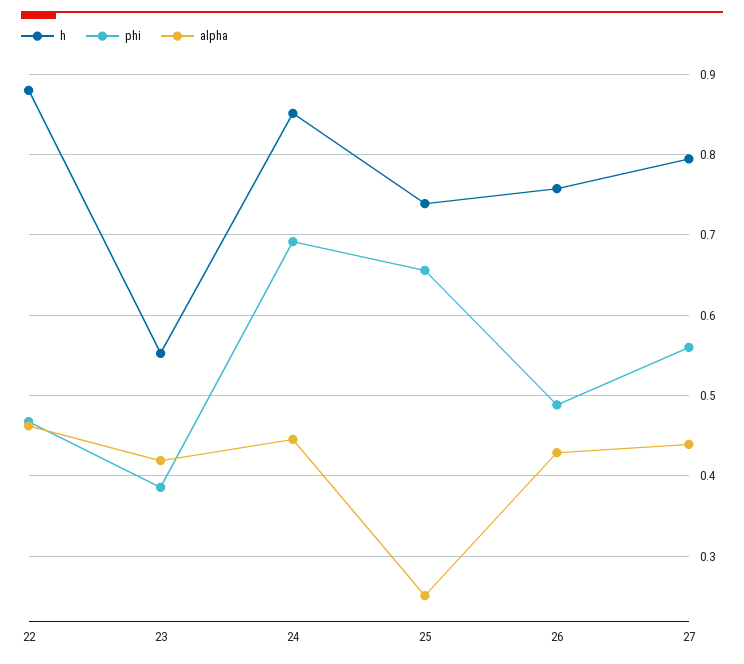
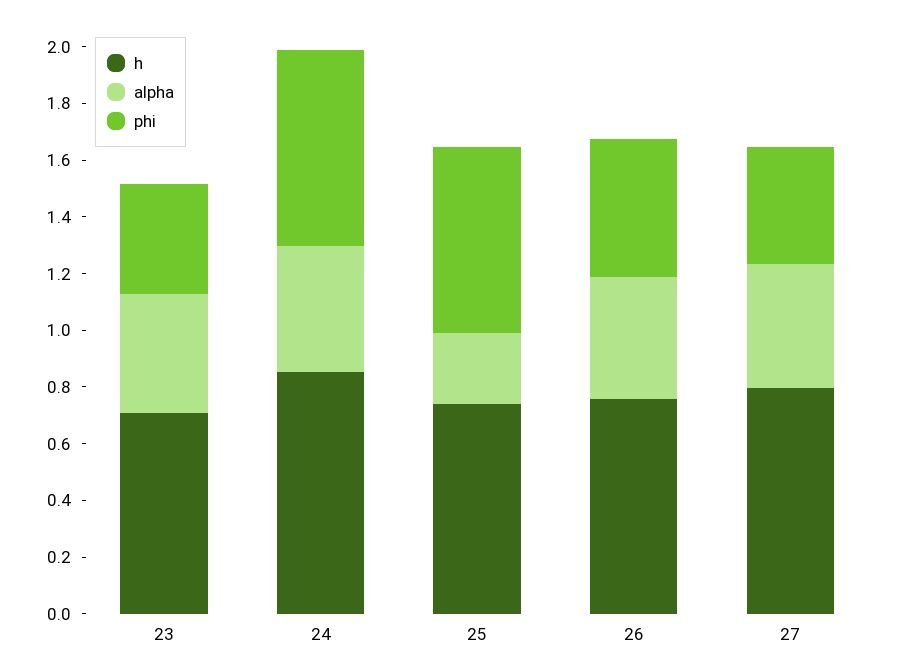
  {
    "h": {
-     "22": 0.88,
-     "23": 0.55,
+     "23": 0.7,
      "24": 0.85,
      "25": 0.74,
      "26": 0.76,
      "27": 0.79
    },
    "phi": {
-     "22": 0.47,
      "23": 0.39,
      "24": 0.69,
      "25": 0.66,
      "26": 0.49,
-     "27": 0.56
+     "27": 0.4
    },
    "alpha": {
-     "22": 0.46,
      "23": 0.42,
      "24": 0.45,
      "25": 0.25,
      "26": 0.43,
      "27": 0.44
    }
  }

